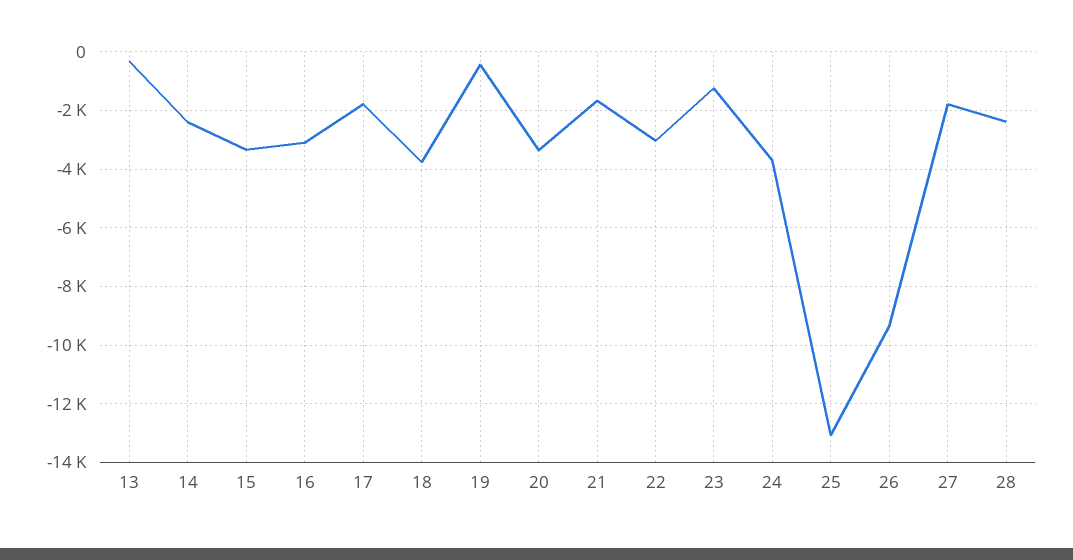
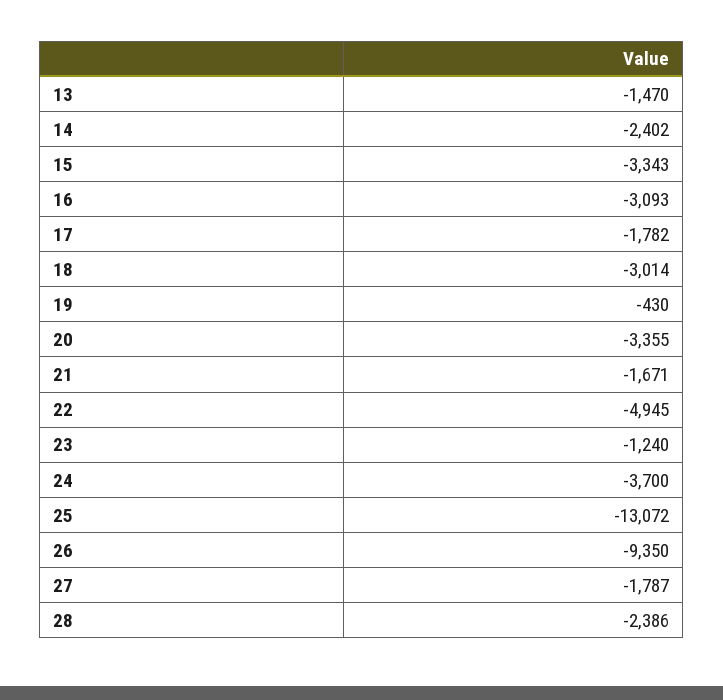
  {
-   "13": -250,
+   "13": -1470,
    "14": -2402,
    "15": -3343,
    "16": -3093,
    "17": -1782,
-   "18": -3750,
+   "18": -3014,
    "19": -430,
    "20": -3355,
    "21": -1671,
-   "22": -3000,
+   "22": -4945,
    "23": -1240,
    "24": -3700,
    "25": -13072,
    "26": -9350,
    "27": -1787,
    "28": -2386
  }

